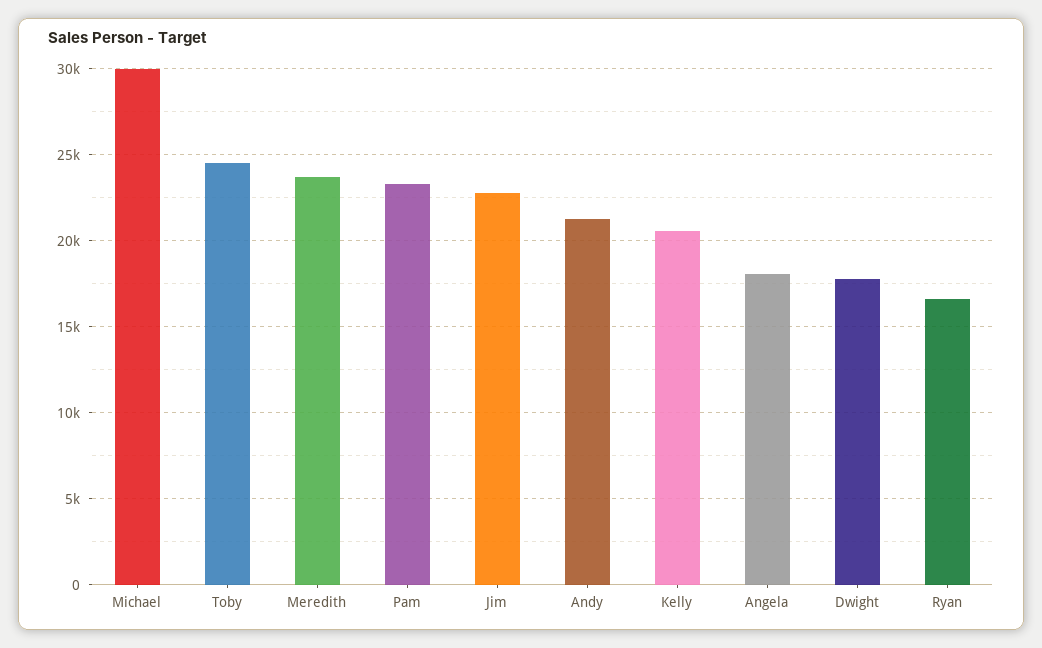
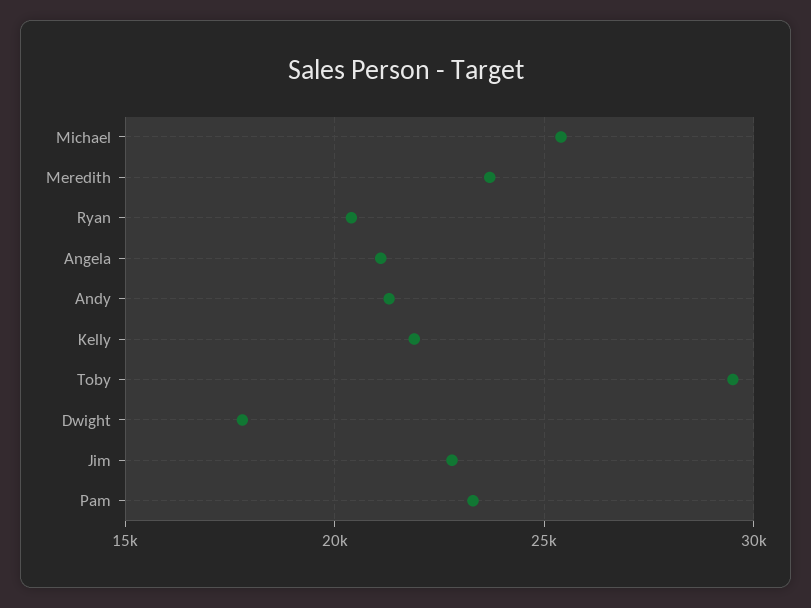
  {
-   "Michael": 30000,
+   "Michael": 25500,
-   "Toby": 24500,
+   "Toby": 29500,
    "Meredith": 23500,
    "Pam": 23500,
    "Jim": 23000,
    "Andy": 21500,
-   "Kelly": 20500,
+   "Kelly": 22000,
-   "Angela": 18000,
+   "Angela": 21000,
    "Dwight": 18000,
-   "Ryan": 16500
+   "Ryan": 20500
  }

